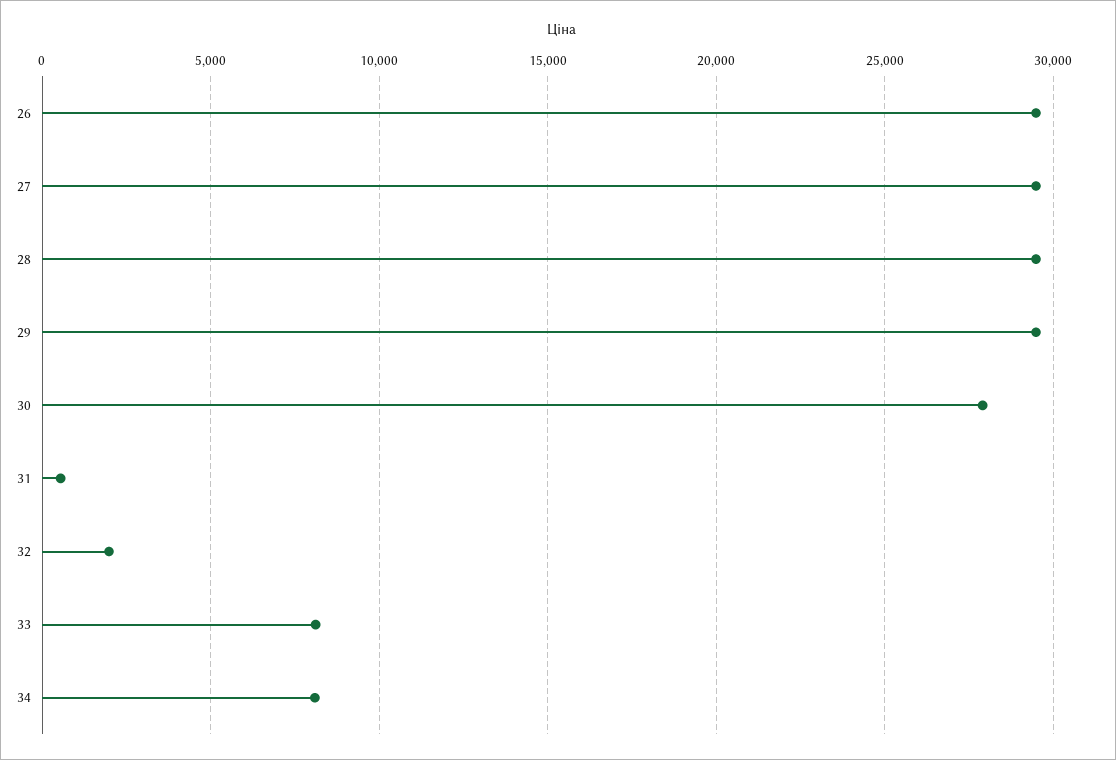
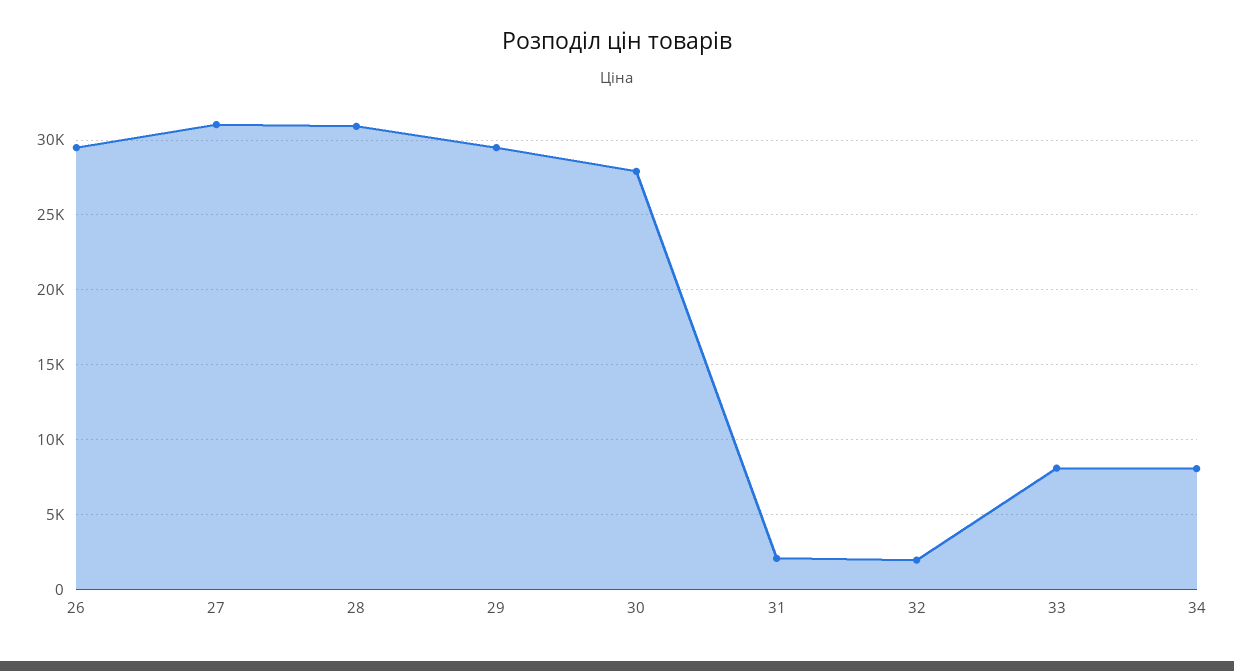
  {
    "26": 29500,
-   "27": 29500,
+   "27": 31000,
-   "28": 29500,
+   "28": 31000,
    "29": 29500,
    "30": 28000,
-   "31": 500,
+   "31": 2000,
    "32": 2000,
    "33": 8000,
    "34": 8000
  }

